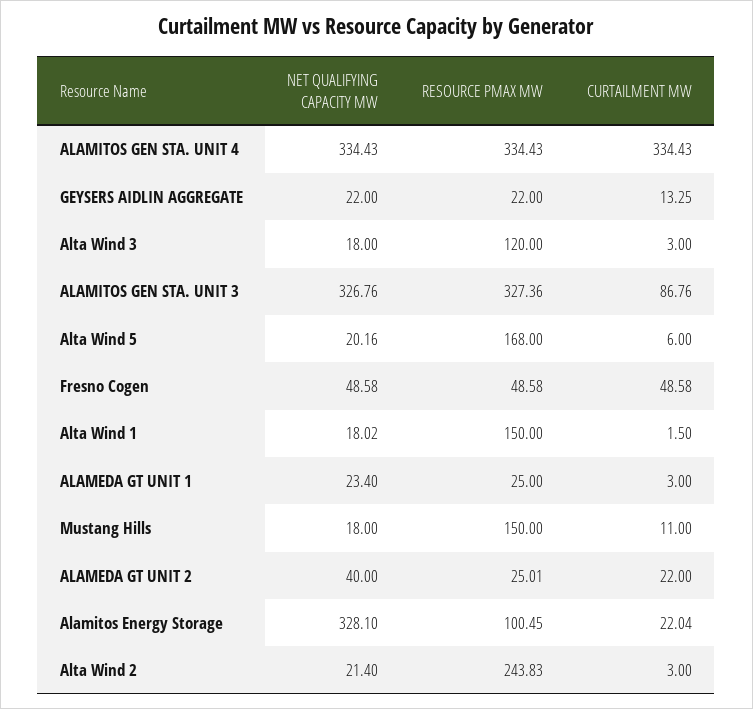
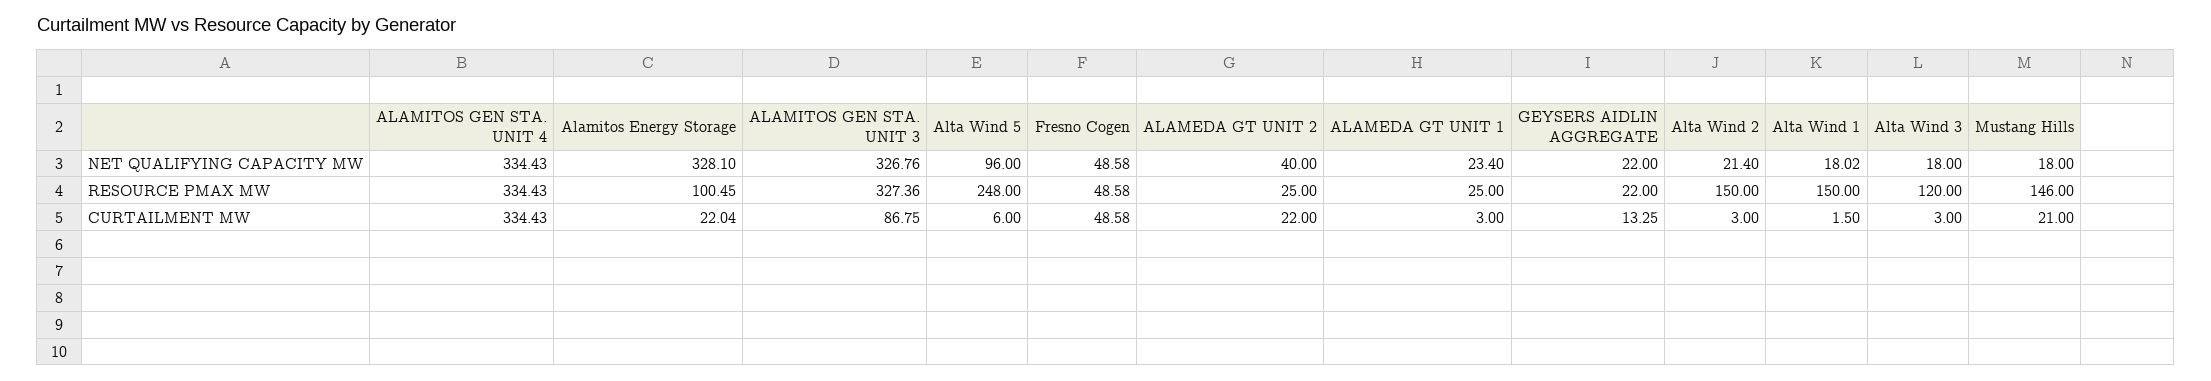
  {
    "NET QUALIFYING CAPACITY MW": {
      "ALAMITOS GEN STA. UNIT 4": 334.43,
      "GEYSERS AIDLIN AGGREGATE": 22,
      "Alta Wind 3": 18,
      "ALAMITOS GEN STA. UNIT 3": 326.76,
-     "Alta Wind 5": 20.16,
+     "Alta Wind 5": 96,
      "Fresno Cogen": 48.58,
      "Alta Wind 1": 18.02,
      "ALAMEDA GT UNIT 1": 23.4,
      "Mustang Hills": 18,
      "ALAMEDA GT UNIT 2": 40,
      "Alamitos Energy Storage": 328.1,
      "Alta Wind 2": 21.4
    },
    "RESOURCE PMAX MW": {
      "ALAMITOS GEN STA. UNIT 4": 334.43,
      "GEYSERS AIDLIN AGGREGATE": 22,
      "Alta Wind 3": 120,
      "ALAMITOS GEN STA. UNIT 3": 327.36,
-     "Alta Wind 5": 168,
+     "Alta Wind 5": 248,
      "Fresno Cogen": 48.58,
      "Alta Wind 1": 150,
      "ALAMEDA GT UNIT 1": 25,
-     "Mustang Hills": 150,
+     "Mustang Hills": 146,
-     "ALAMEDA GT UNIT 2": 25.01,
+     "ALAMEDA GT UNIT 2": 25,
      "Alamitos Energy Storage": 100.45,
-     "Alta Wind 2": 243.83
+     "Alta Wind 2": 150
    },
    "CURTAILMENT MW": {
      "ALAMITOS GEN STA. UNIT 4": 334.43,
      "GEYSERS AIDLIN AGGREGATE": 13.25,
      "Alta Wind 3": 3,
-     "ALAMITOS GEN STA. UNIT 3": 86.76,
+     "ALAMITOS GEN STA. UNIT 3": 86.75,
      "Alta Wind 5": 6,
      "Fresno Cogen": 48.58,
      "Alta Wind 1": 1.5,
      "ALAMEDA GT UNIT 1": 3,
-     "Mustang Hills": 11,
+     "Mustang Hills": 21,
      "ALAMEDA GT UNIT 2": 22,
      "Alamitos Energy Storage": 22.04,
      "Alta Wind 2": 3
    }
  }

